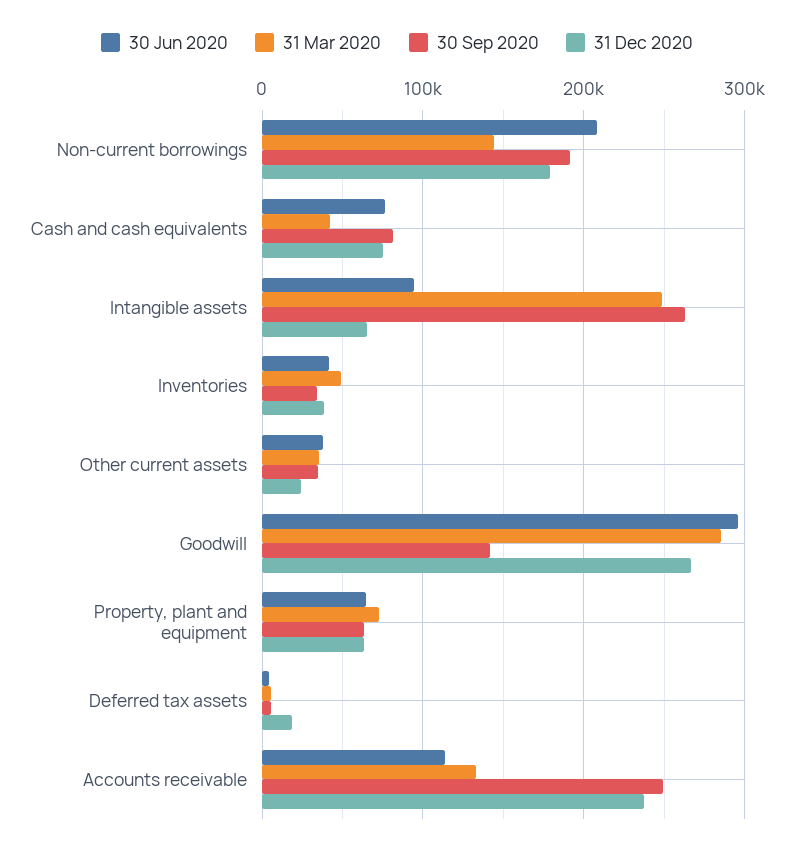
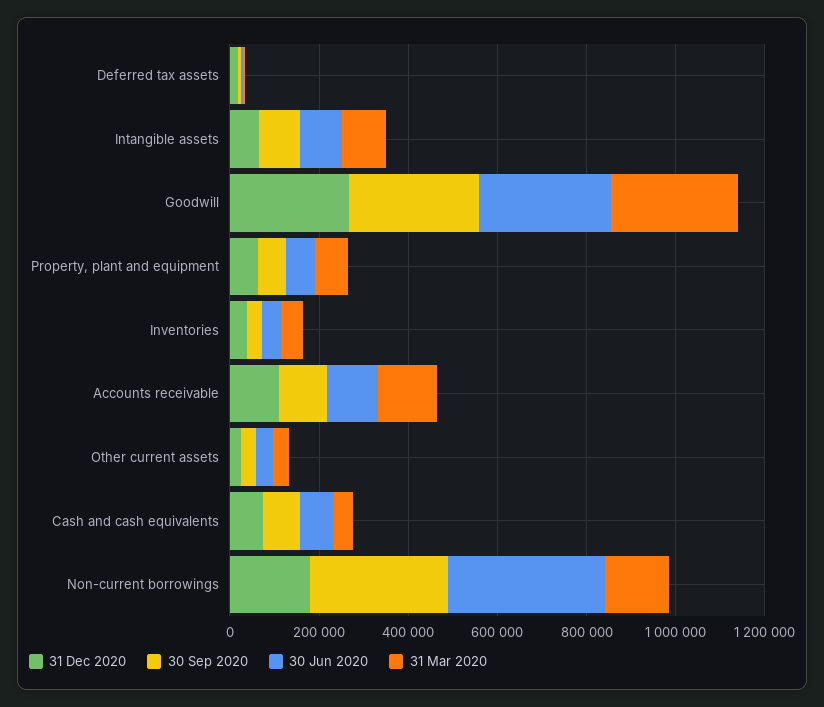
  {
    "30 Jun 2020": {
-     "Non-current borrowings": 210000,
+     "Non-current borrowings": 350000,
      "Cash and cash equivalents": 80000,
      "Intangible assets": 90000,
      "Inventories": 40000,
      "Other current assets": 40000,
      "Goodwill": 300000,
      "Property, plant and equipment": 60000,
      "Deferred tax assets": 0,
      "Accounts receivable": 110000
    },
    "31 Mar 2020": {
      "Non-current borrowings": 140000,
      "Cash and cash equivalents": 40000,
-     "Intangible assets": 250000,
+     "Intangible assets": 100000,
      "Inventories": 50000,
      "Other current assets": 40000,
      "Goodwill": 290000,
      "Property, plant and equipment": 70000,
      "Deferred tax assets": 10000,
      "Accounts receivable": 130000
    },
    "30 Sep 2020": {
-     "Non-current borrowings": 190000,
+     "Non-current borrowings": 300000,
      "Cash and cash equivalents": 80000,
-     "Intangible assets": 260000,
+     "Intangible assets": 100000,
      "Inventories": 30000,
      "Other current assets": 30000,
-     "Goodwill": 140000,
+     "Goodwill": 300000,
      "Property, plant and equipment": 60000,
      "Deferred tax assets": 10000,
-     "Accounts receivable": 250000
+     "Accounts receivable": 100000
    },
    "31 Dec 2020": {
      "Non-current borrowings": 180000,
      "Cash and cash equivalents": 70000,
      "Intangible assets": 70000,
      "Inventories": 40000,
      "Other current assets": 20000,
      "Goodwill": 270000,
      "Property, plant and equipment": 60000,
      "Deferred tax assets": 20000,
-     "Accounts receivable": 240000
+     "Accounts receivable": 100000
    }
  }

